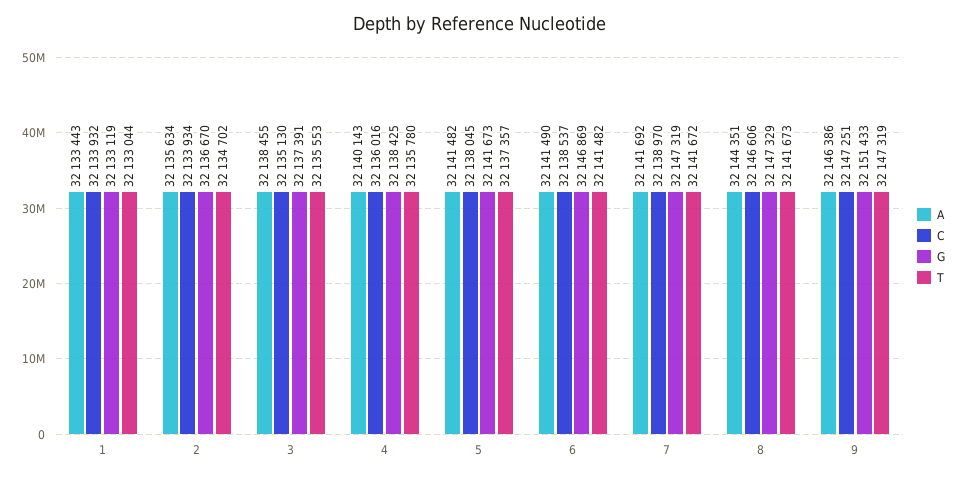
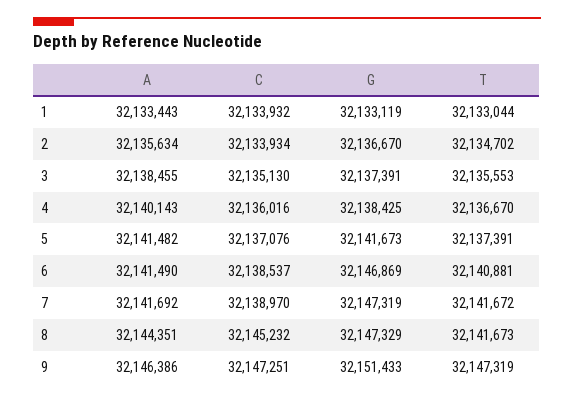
  {
    "A": {
      "1": 32133443,
      "2": 32135634,
      "3": 32138455,
      "4": 32140143,
      "5": 32141482,
      "6": 32141490,
      "7": 32141692,
      "8": 32144351,
      "9": 32146386
    },
    "C": {
      "1": 32133932,
      "2": 32133934,
      "3": 32135130,
      "4": 32136016,
-     "5": 32138045,
+     "5": 32137076,
      "6": 32138537,
      "7": 32138970,
-     "8": 32146606,
+     "8": 32145232,
      "9": 32147251
    },
    "G": {
      "1": 32133119,
      "2": 32136670,
      "3": 32137391,
      "4": 32138425,
      "5": 32141673,
      "6": 32146869,
      "7": 32147319,
      "8": 32147329,
      "9": 32151433
    },
    "T": {
      "1": 32133044,
      "2": 32134702,
      "3": 32135553,
-     "4": 32135780,
+     "4": 32136670,
-     "5": 32137357,
+     "5": 32137391,
-     "6": 32141482,
+     "6": 32140881,
      "7": 32141672,
      "8": 32141673,
      "9": 32147319
    }
  }

